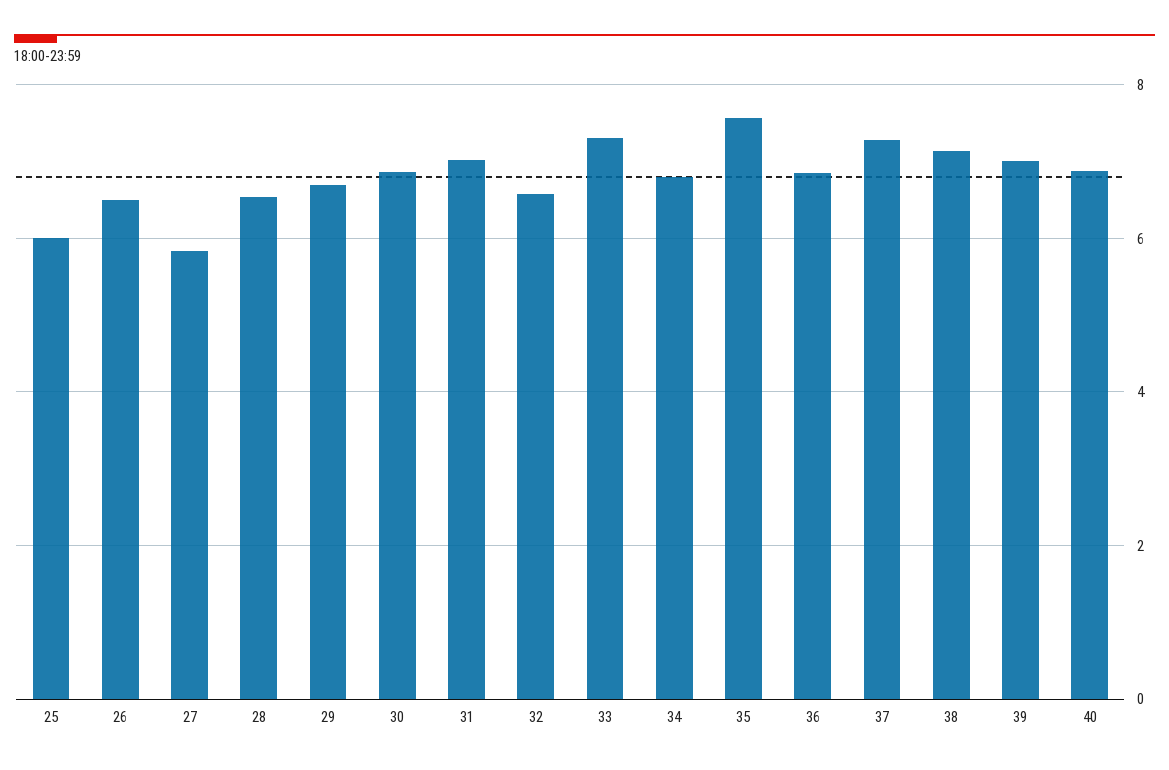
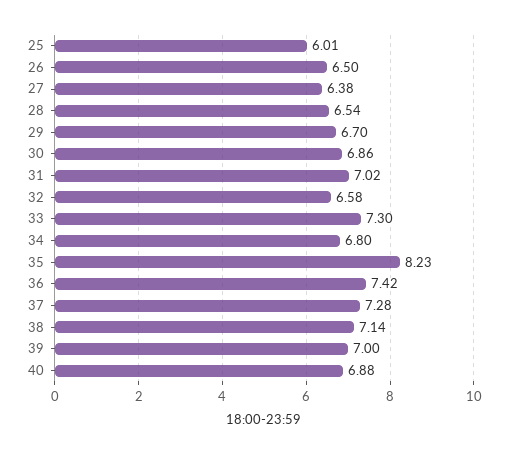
  {
    "25": 6.01,
    "26": 6.5,
-   "27": 5.8,
+   "27": 6.38,
    "28": 6.54,
    "29": 6.7,
    "30": 6.86,
    "31": 7.02,
    "32": 6.58,
    "33": 7.3,
    "34": 6.8,
-   "35": 7.6,
+   "35": 8.23,
-   "36": 6.8,
+   "36": 7.42,
    "37": 7.28,
    "38": 7.14,
    "39": 7,
    "40": 6.88
  }

